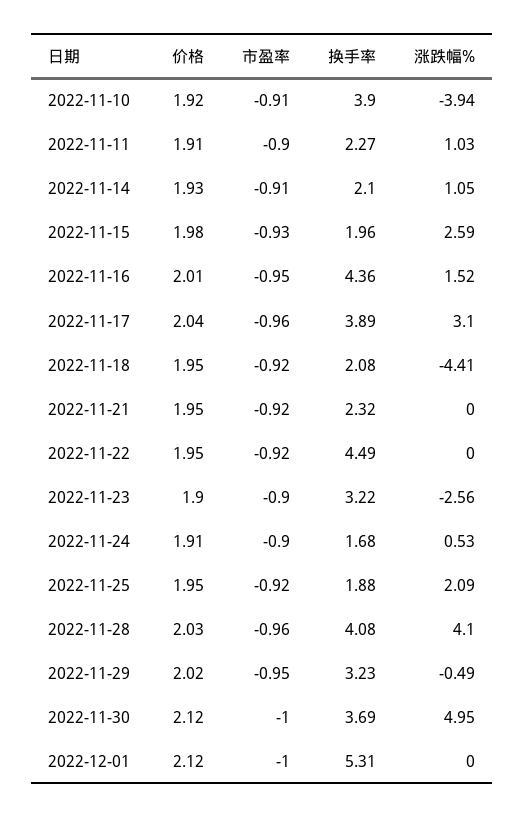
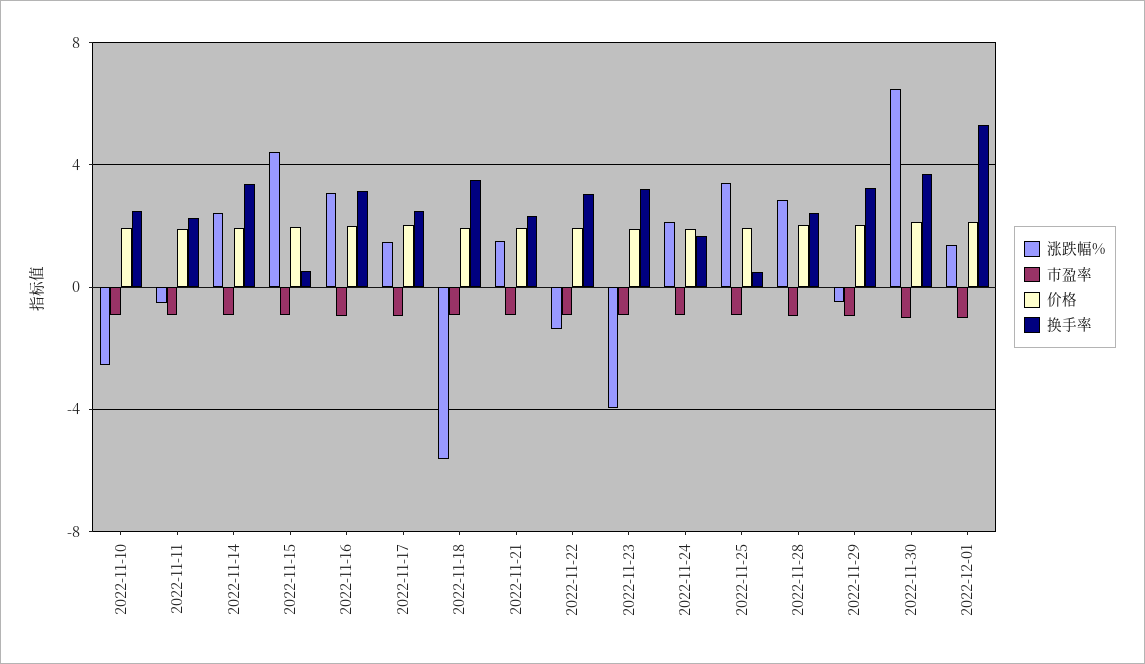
  {
    "价格": {
      "2022-11-10": 1.92,
      "2022-11-11": 1.91,
      "2022-11-14": 1.93,
      "2022-11-15": 1.98,
      "2022-11-16": 2.01,
      "2022-11-17": 2.04,
      "2022-11-18": 1.95,
      "2022-11-21": 1.95,
      "2022-11-22": 1.95,
      "2022-11-23": 1.9,
      "2022-11-24": 1.91,
      "2022-11-25": 1.95,
      "2022-11-28": 2.03,
      "2022-11-29": 2.02,
      "2022-11-30": 2.12,
      "2022-12-01": 2.12
    },
    "市盈率": {
      "2022-11-10": -0.91,
      "2022-11-11": -0.9,
      "2022-11-14": -0.91,
      "2022-11-15": -0.93,
      "2022-11-16": -0.95,
      "2022-11-17": -0.96,
      "2022-11-18": -0.92,
      "2022-11-21": -0.92,
      "2022-11-22": -0.92,
      "2022-11-23": -0.9,
      "2022-11-24": -0.9,
      "2022-11-25": -0.92,
      "2022-11-28": -0.96,
      "2022-11-29": -0.95,
      "2022-11-30": -1,
      "2022-12-01": -1
    },
    "换手率": {
-     "2022-11-10": 3.9,
+     "2022-11-10": 2.5,
      "2022-11-11": 2.27,
-     "2022-11-14": 2.1,
+     "2022-11-14": 3.5,
-     "2022-11-15": 1.96,
+     "2022-11-15": 0.5,
-     "2022-11-16": 4.36,
+     "2022-11-16": 3,
-     "2022-11-17": 3.89,
+     "2022-11-17": 2.5,
-     "2022-11-18": 2.08,
+     "2022-11-18": 3.5,
      "2022-11-21": 2.32,
-     "2022-11-22": 4.49,
+     "2022-11-22": 3,
      "2022-11-23": 3.22,
      "2022-11-24": 1.68,
-     "2022-11-25": 1.88,
+     "2022-11-25": 0.5,
-     "2022-11-28": 4.08,
+     "2022-11-28": 2.5,
      "2022-11-29": 3.23,
      "2022-11-30": 3.69,
      "2022-12-01": 5.31
    },
    "涨跌幅%": {
-     "2022-11-10": -3.94,
+     "2022-11-10": -2.5,
-     "2022-11-11": 1.03,
+     "2022-11-11": -0.5,
-     "2022-11-14": 1.05,
+     "2022-11-14": 2.5,
-     "2022-11-15": 2.59,
+     "2022-11-15": 4.5,
-     "2022-11-16": 1.52,
+     "2022-11-16": 3,
-     "2022-11-17": 3.1,
+     "2022-11-17": 1.5,
-     "2022-11-18": -4.41,
+     "2022-11-18": -5.5,
-     "2022-11-21": 0,
+     "2022-11-21": 1.5,
-     "2022-11-22": 0,
+     "2022-11-22": -1.5,
-     "2022-11-23": -2.56,
+     "2022-11-23": -4,
-     "2022-11-24": 0.53,
+     "2022-11-24": 2,
-     "2022-11-25": 2.09,
+     "2022-11-25": 3.5,
-     "2022-11-28": 4.1,
+     "2022-11-28": 3,
      "2022-11-29": -0.49,
-     "2022-11-30": 4.95,
+     "2022-11-30": 6.5,
-     "2022-12-01": 0
+     "2022-12-01": 1.5
    }
  }

